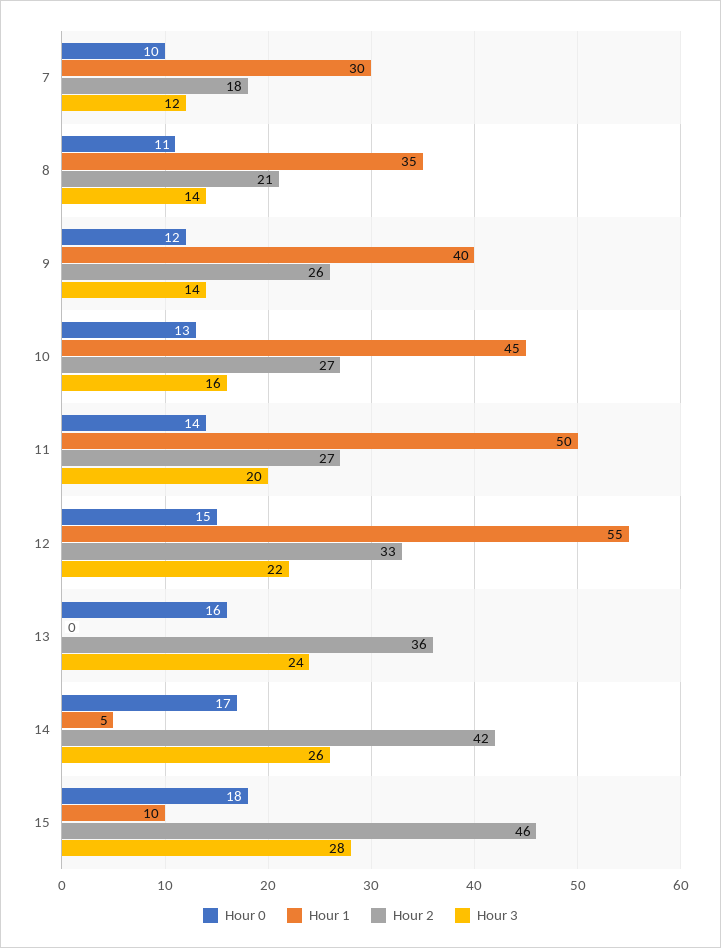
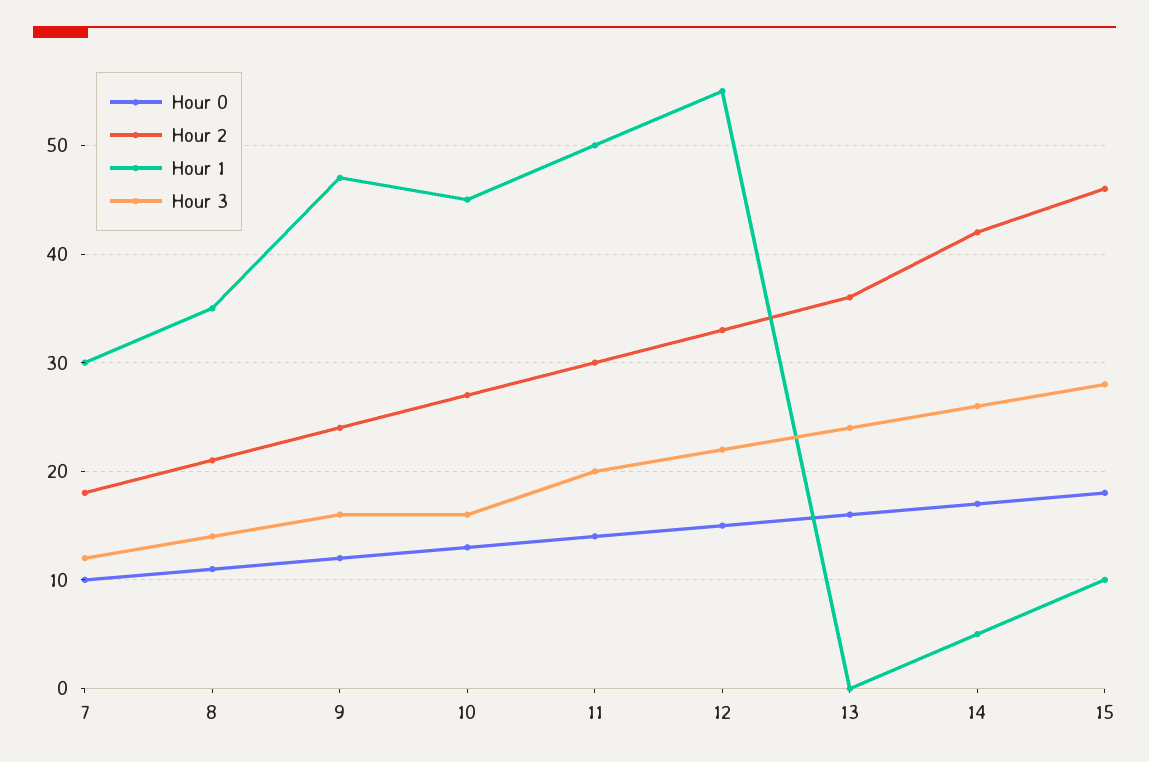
  {
    "Hour 0": {
      "7": 10,
      "8": 11,
      "9": 12,
      "10": 13,
      "11": 14,
      "12": 15,
      "13": 16,
      "14": 17,
      "15": 18
    },
    "Hour 1": {
      "7": 30,
      "8": 35,
-     "9": 40,
+     "9": 47,
      "10": 45,
      "11": 50,
      "12": 55,
      "13": 0,
      "14": 5,
      "15": 10
    },
    "Hour 2": {
      "7": 18,
      "8": 21,
-     "9": 26,
+     "9": 24,
      "10": 27,
-     "11": 27,
+     "11": 30,
      "12": 33,
      "13": 36,
      "14": 42,
      "15": 46
    },
    "Hour 3": {
      "7": 12,
      "8": 14,
-     "9": 14,
+     "9": 16,
      "10": 16,
      "11": 20,
      "12": 22,
      "13": 24,
      "14": 26,
      "15": 28
    }
  }

